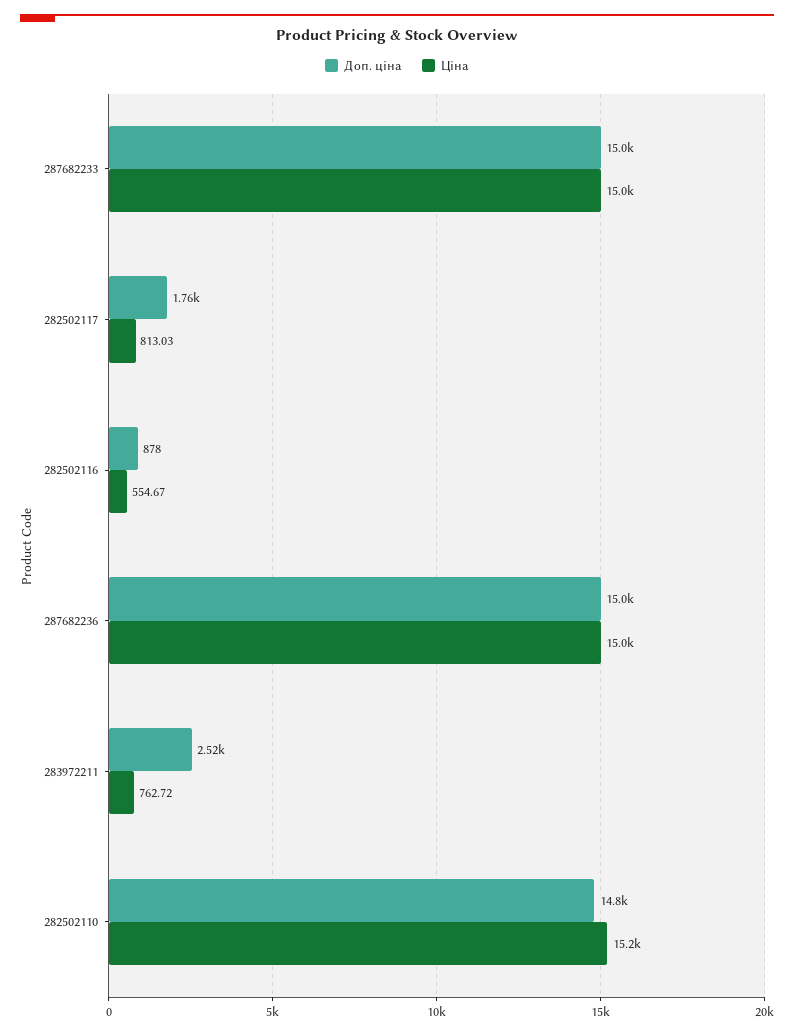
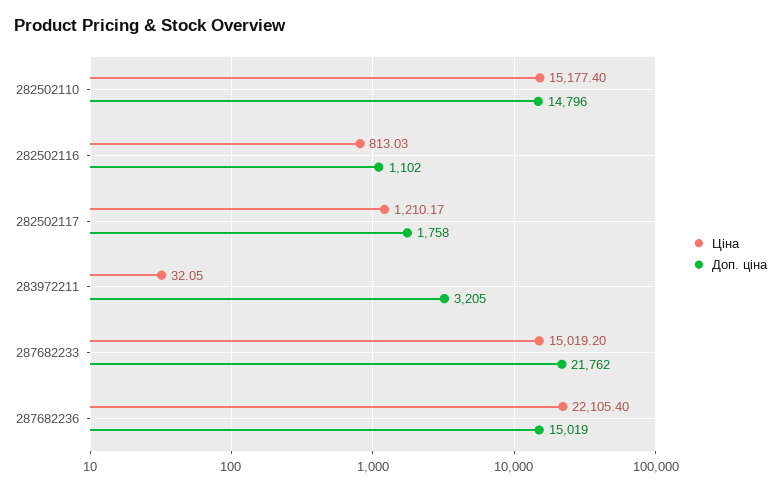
  {
    "Доп. ціна": {
-     "287682233": 15000,
+     "287682233": 21762,
      "282502117": 1758,
-     "282502116": 878,
+     "282502116": 1102,
      "287682236": 15019,
-     "283972211": 2520,
+     "283972211": 3205,
      "282502110": 14796
    },
    "Ціна": {
      "287682233": 15019.2,
-     "282502117": 813.03,
+     "282502117": 1210.17,
-     "282502116": 554.67,
+     "282502116": 813.03,
-     "287682236": 15000,
+     "287682236": 22105.4,
-     "283972211": 762.72,
+     "283972211": 32.05,
      "282502110": 15177.4
    }
  }

